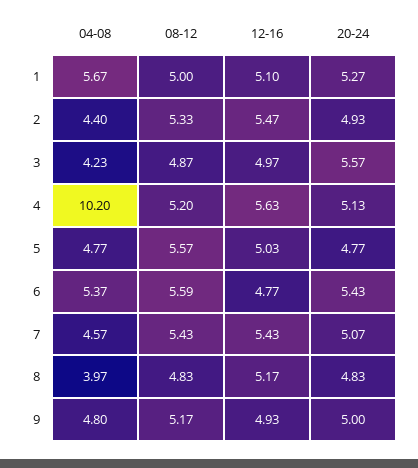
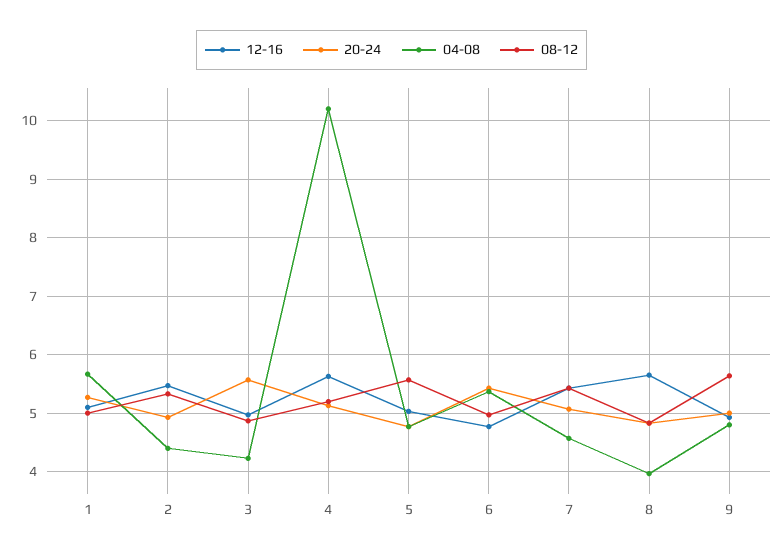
  {
    "04-08": {
      "1": 5.67,
      "2": 4.4,
      "3": 4.23,
      "4": 10.2,
      "5": 4.77,
      "6": 5.37,
      "7": 4.57,
      "8": 3.97,
      "9": 4.8
    },
    "08-12": {
      "1": 5,
      "2": 5.33,
      "3": 4.87,
      "4": 5.2,
      "5": 5.57,
-     "6": 5.59,
+     "6": 5,
      "7": 5.43,
      "8": 4.83,
-     "9": 5.17
+     "9": 5.6
    },
    "12-16": {
      "1": 5.1,
      "2": 5.47,
      "3": 4.97,
      "4": 5.63,
      "5": 5.03,
      "6": 4.77,
      "7": 5.43,
-     "8": 5.17,
+     "8": 5.6,
      "9": 4.93
    },
    "20-24": {
      "1": 5.27,
      "2": 4.93,
      "3": 5.57,
      "4": 5.13,
      "5": 4.77,
      "6": 5.43,
      "7": 5.07,
      "8": 4.83,
      "9": 5
    }
  }

